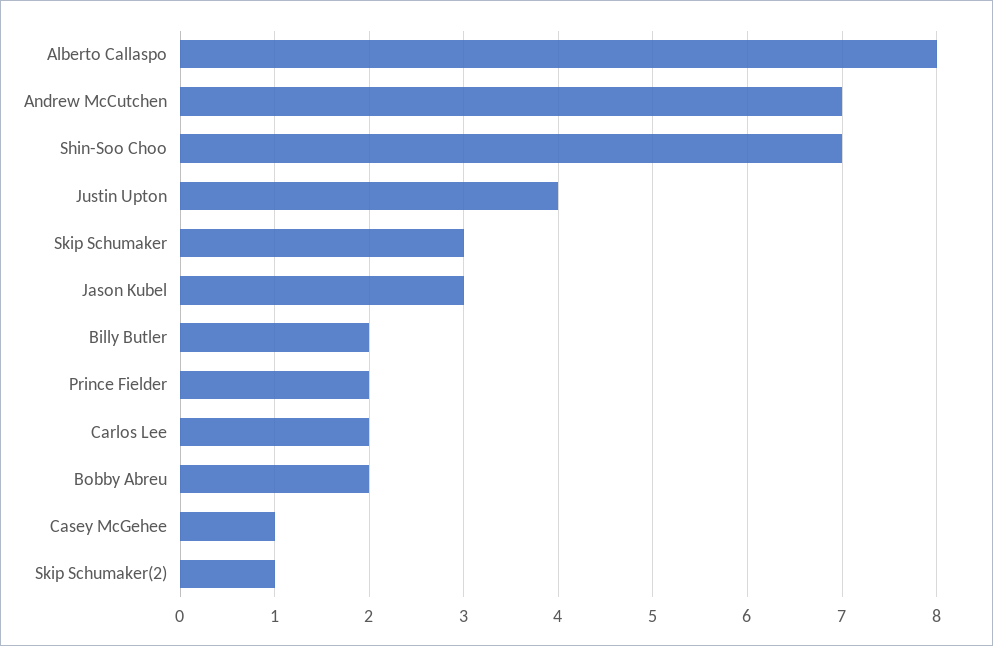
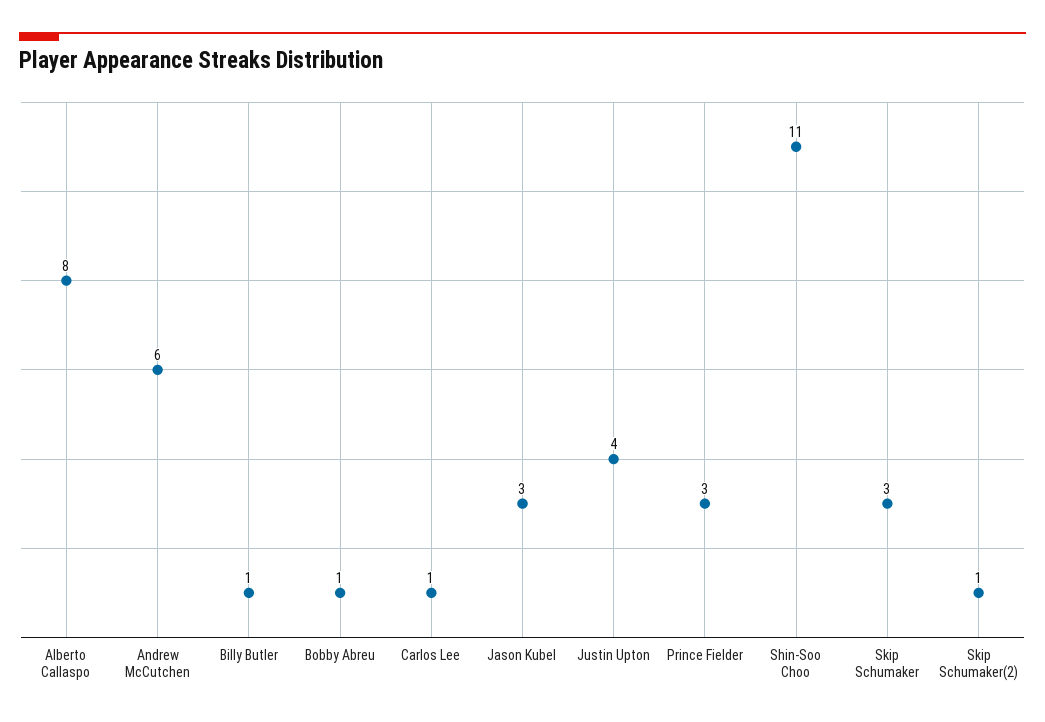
  {
    "Alberto Callaspo": 8,
-   "Andrew McCutchen": 7,
+   "Andrew McCutchen": 6,
-   "Shin-Soo Choo": 7,
+   "Shin-Soo Choo": 11,
    "Justin Upton": 4,
    "Skip Schumaker": 3,
    "Jason Kubel": 3,
-   "Billy Butler": 2,
+   "Billy Butler": 1,
-   "Prince Fielder": 2,
+   "Prince Fielder": 3,
-   "Carlos Lee": 2,
+   "Carlos Lee": 1,
-   "Bobby Abreu": 2,
+   "Bobby Abreu": 1,
-   "Casey McGehee": 1,
    "Skip Schumaker(2)": 1
  }

